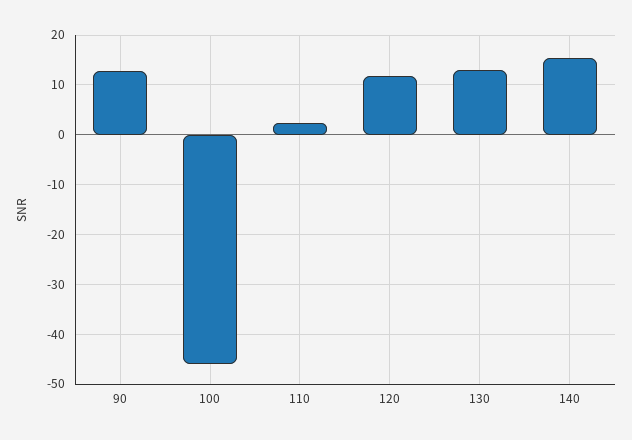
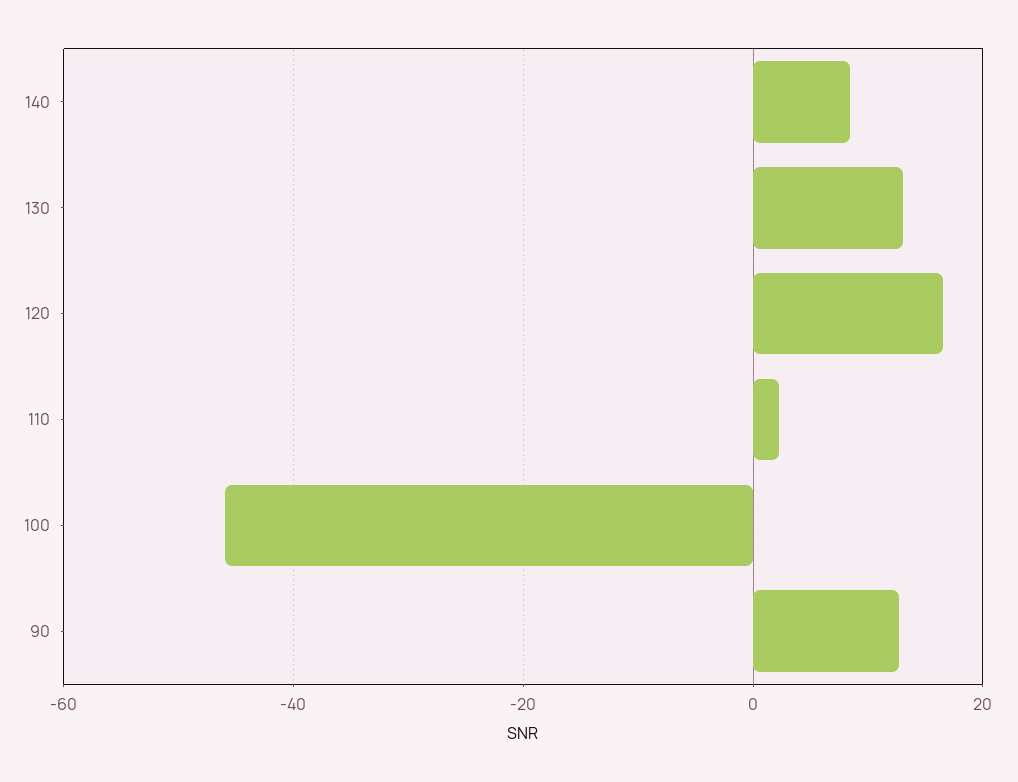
  {
    "90": 12,
    "100": -46,
    "110": 2,
-   "120": 12,
+   "120": 16,
    "130": 14,
-   "140": 16
+   "140": 8
  }

